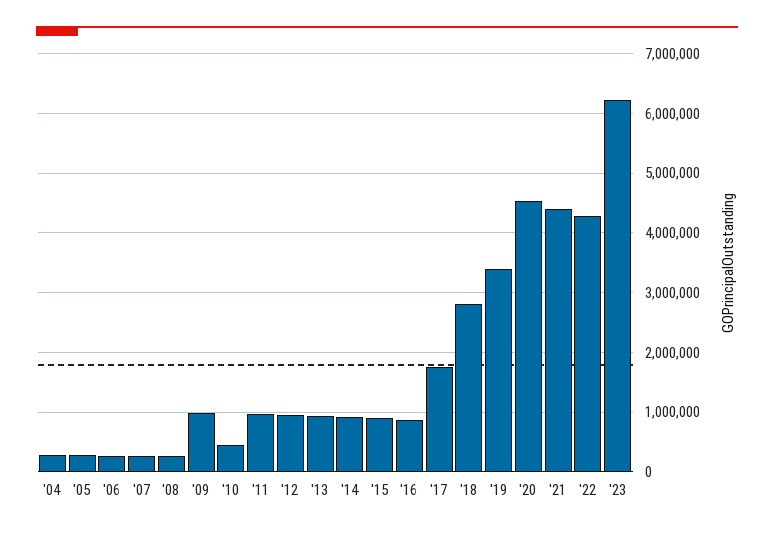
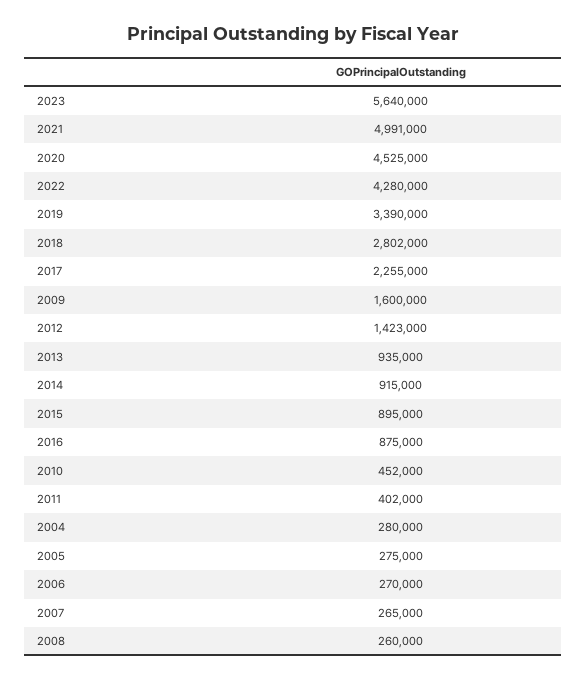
  {
    "'04": 280000,
    "'05": 275000,
    "'06": 270000,
    "'07": 265000,
    "'08": 260000,
-   "'09": 1000000,
+   "'09": 1600000,
    "'10": 452000,
-   "'11": 1000000,
+   "'11": 402000,
-   "'12": 1000000,
+   "'12": 1423000,
    "'13": 935000,
    "'14": 915000,
    "'15": 895000,
    "'16": 875000,
-   "'17": 1800000,
+   "'17": 2255000,
    "'18": 2802000,
    "'19": 3390000,
    "'20": 4525000,
-   "'21": 4400000,
+   "'21": 4991000,
    "'22": 4280000,
-   "'23": 6200000
+   "'23": 5640000
  }

